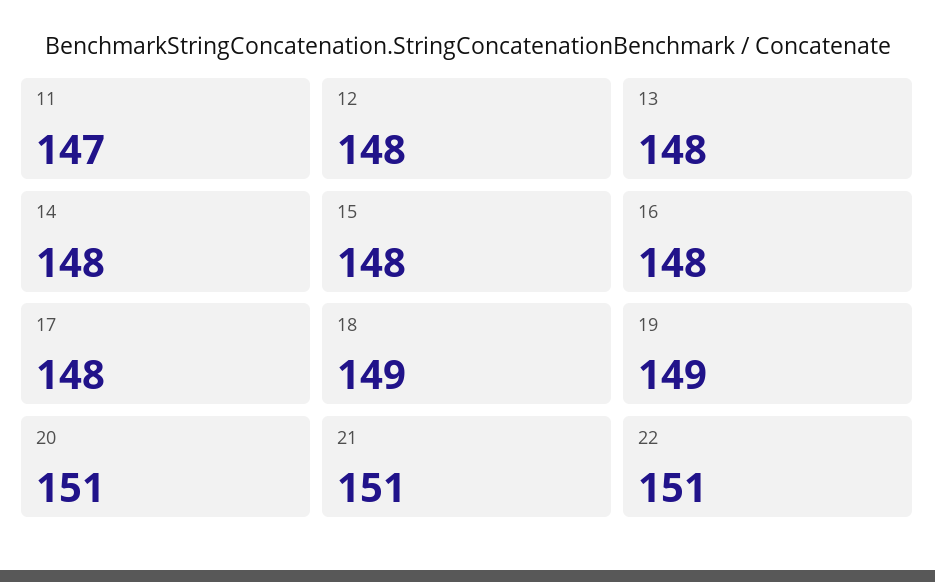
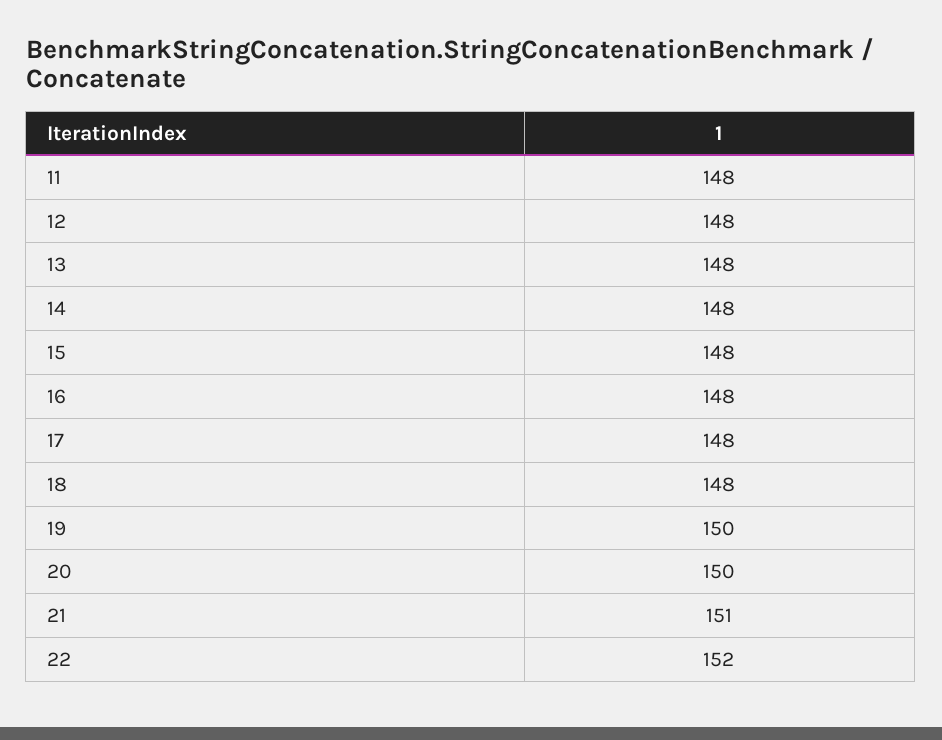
  {
-   "11": 147,
+   "11": 148,
    "12": 148,
    "13": 148,
    "14": 148,
    "15": 148,
    "16": 148,
    "17": 148,
-   "18": 149,
+   "18": 148,
-   "19": 149,
+   "19": 150,
-   "20": 151,
+   "20": 150,
    "21": 151,
-   "22": 151
+   "22": 152
  }

